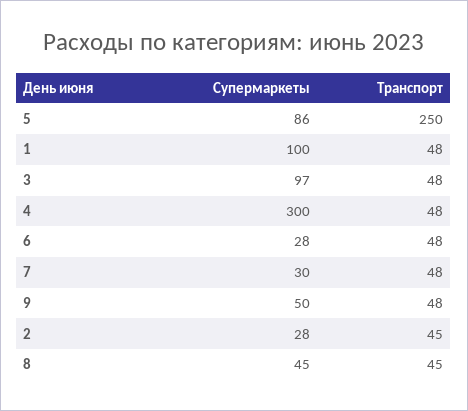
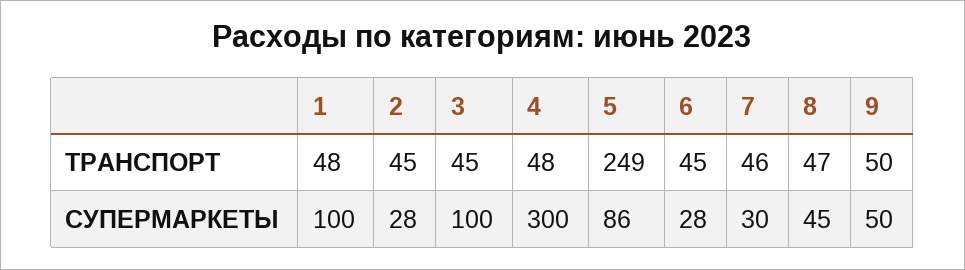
  {
    "Супермаркеты": {
      "5": 86,
      "1": 100,
-     "3": 97,
+     "3": 100,
      "4": 300,
      "6": 28,
      "7": 30,
      "9": 50,
      "2": 28,
      "8": 45
    },
    "Транспорт": {
-     "5": 250,
+     "5": 249,
      "1": 48,
-     "3": 48,
+     "3": 45,
      "4": 48,
-     "6": 48,
+     "6": 45,
-     "7": 48,
+     "7": 46,
-     "9": 48,
+     "9": 50,
      "2": 45,
-     "8": 45
+     "8": 47
    }
  }

